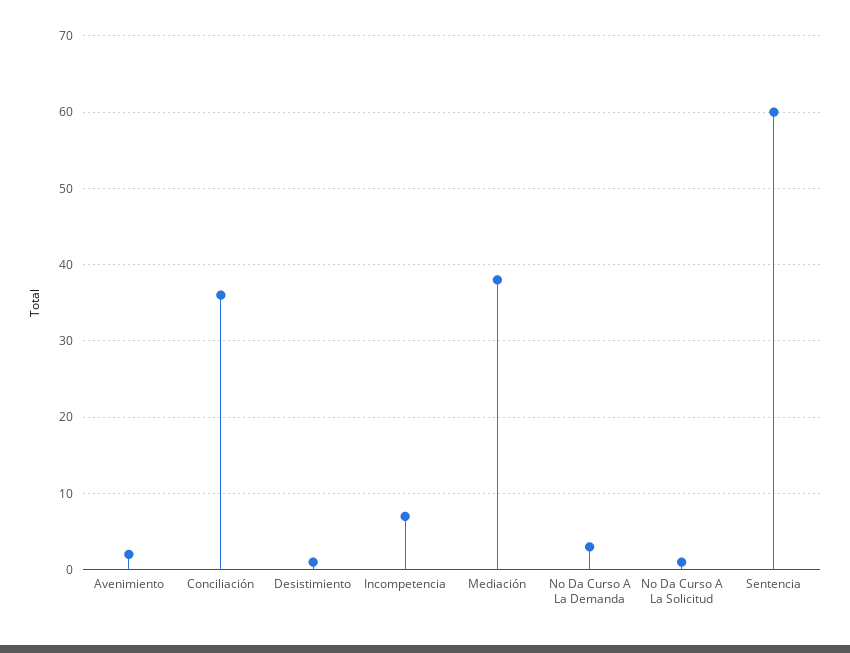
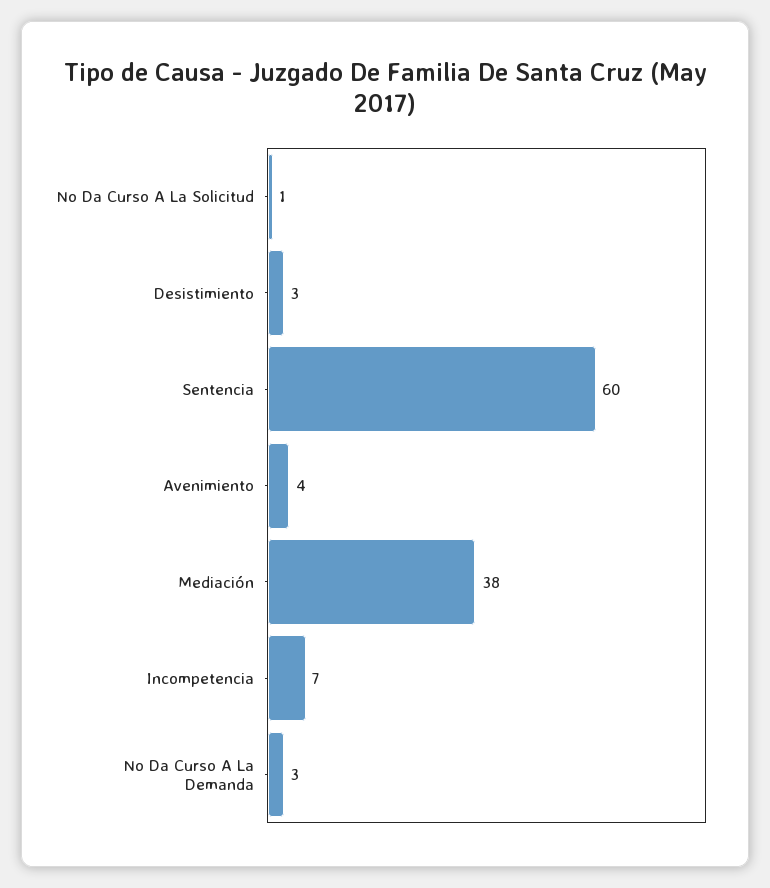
  {
-   "Avenimiento": 2,
+   "Avenimiento": 4,
-   "Conciliación": 36,
-   "Desistimiento": 1,
+   "Desistimiento": 3,
    "Incompetencia": 7,
    "Mediación": 38,
    "No Da Curso A La Demanda": 3,
    "No Da Curso A La Solicitud": 1,
    "Sentencia": 60
  }

